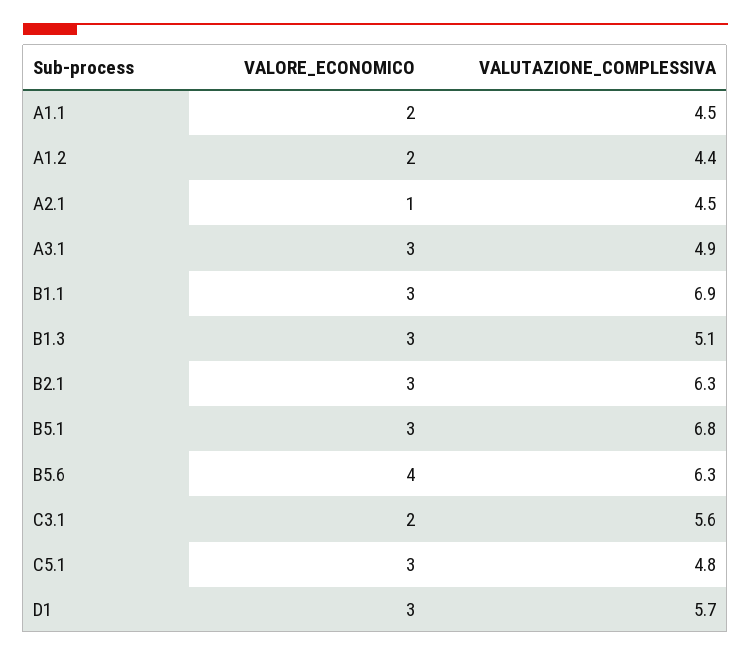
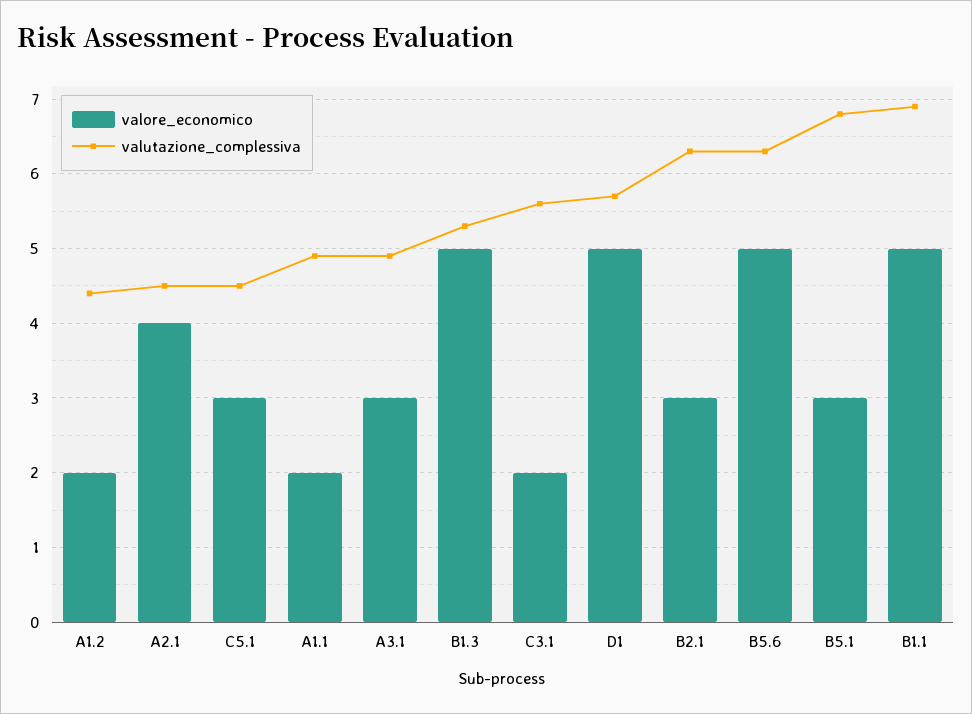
  {
    "VALORE_ECONOMICO": {
      "A1.1": 2,
      "A1.2": 2,
-     "A2.1": 1,
+     "A2.1": 4,
      "A3.1": 3,
-     "B1.1": 3,
+     "B1.1": 5,
-     "B1.3": 3,
+     "B1.3": 5,
      "B2.1": 3,
      "B5.1": 3,
-     "B5.6": 4,
+     "B5.6": 5,
      "C3.1": 2,
      "C5.1": 3,
-     "D1": 3
+     "D1": 5
    },
    "VALUTAZIONE_COMPLESSIVA": {
-     "A1.1": 4.5,
+     "A1.1": 4.9,
      "A1.2": 4.4,
      "A2.1": 4.5,
      "A3.1": 4.9,
      "B1.1": 6.9,
-     "B1.3": 5.1,
+     "B1.3": 5.3,
      "B2.1": 6.3,
      "B5.1": 6.8,
      "B5.6": 6.3,
      "C3.1": 5.6,
-     "C5.1": 4.8,
+     "C5.1": 4.5,
      "D1": 5.7
    }
  }

